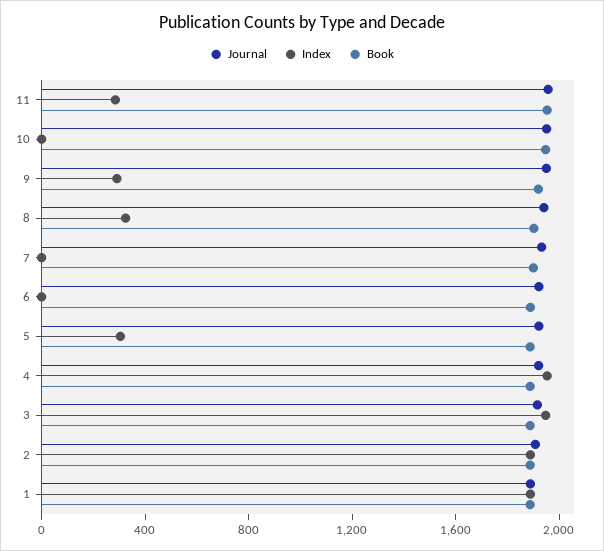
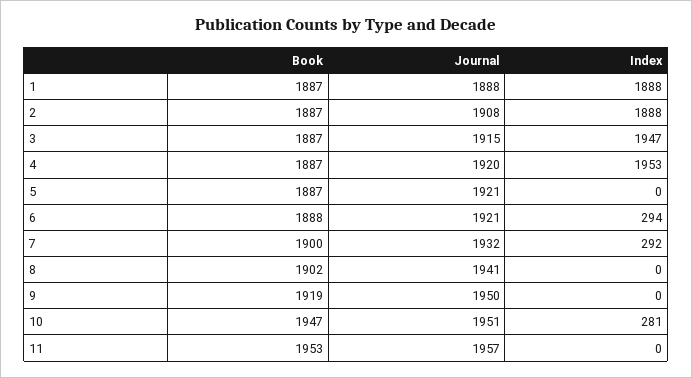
  {
    "Journal": {
      "11": 1957,
      "10": 1951,
      "9": 1950,
      "8": 1941,
      "7": 1932,
      "6": 1921,
      "5": 1921,
      "4": 1920,
      "3": 1915,
      "2": 1908,
      "1": 1888
    },
    "Index": {
-     "11": 300,
+     "11": 0,
-     "10": 0,
+     "10": 281,
-     "9": 300,
+     "9": 0,
-     "8": 300,
+     "8": 0,
-     "7": 0,
+     "7": 292,
-     "6": 0,
+     "6": 294,
-     "5": 300,
+     "5": 0,
      "4": 1953,
      "3": 1947,
      "2": 1888,
      "1": 1888
    },
    "Book": {
      "11": 1953,
      "10": 1947,
      "9": 1919,
      "8": 1902,
      "7": 1900,
      "6": 1888,
      "5": 1887,
      "4": 1887,
      "3": 1887,
      "2": 1887,
      "1": 1887
    }
  }

